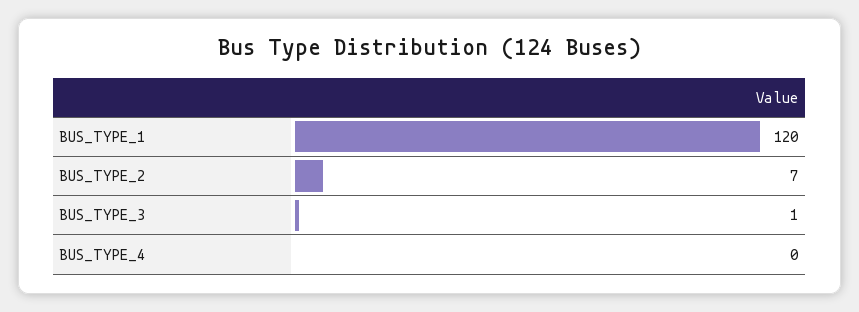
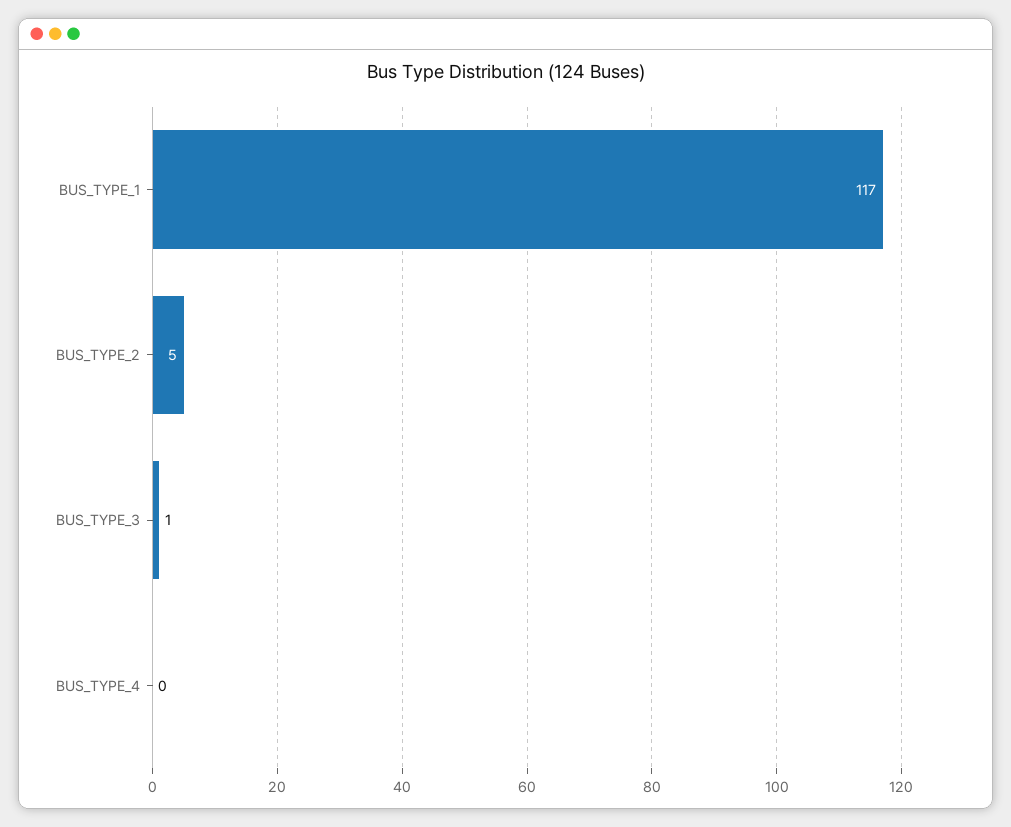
  {
-   "BUS_TYPE_1": 120,
+   "BUS_TYPE_1": 117,
-   "BUS_TYPE_2": 7,
+   "BUS_TYPE_2": 5,
    "BUS_TYPE_3": 1,
    "BUS_TYPE_4": 0
  }

